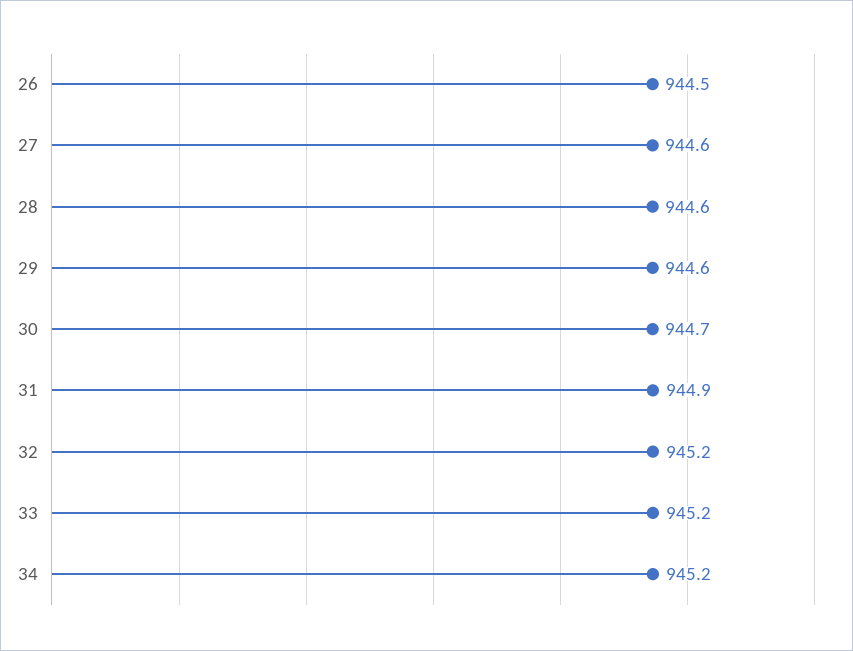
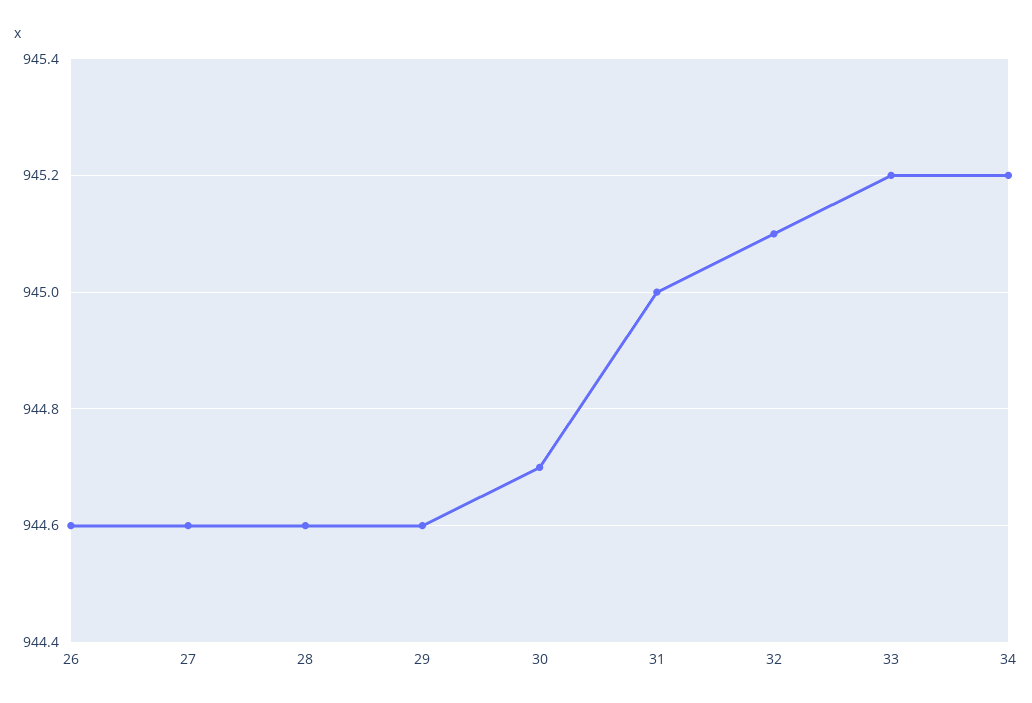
  {
-   "26": 944.5,
+   "26": 944.6,
    "27": 944.6,
    "28": 944.6,
    "29": 944.6,
    "30": 944.7,
-   "31": 944.9,
+   "31": 945,
-   "32": 945.2,
+   "32": 945.1,
    "33": 945.2,
    "34": 945.2
  }

